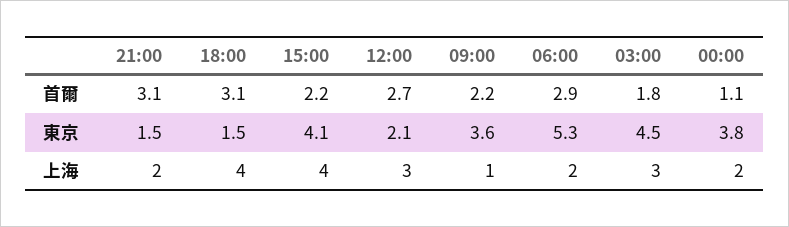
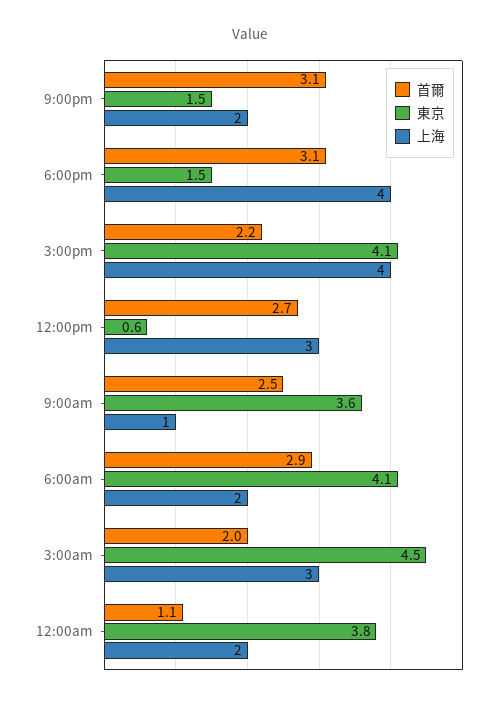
  {
    "首爾": {
      "21:00": 3.1,
      "18:00": 3.1,
      "15:00": 2.2,
      "12:00": 2.7,
-     "09:00": 2.2,
+     "09:00": 2.5,
      "06:00": 2.9,
-     "03:00": 1.8,
+     "03:00": 2,
      "00:00": 1.1
    },
    "東京": {
      "21:00": 1.5,
      "18:00": 1.5,
      "15:00": 4.1,
-     "12:00": 2.1,
+     "12:00": 0.6,
      "09:00": 3.6,
-     "06:00": 5.3,
+     "06:00": 4.1,
      "03:00": 4.5,
      "00:00": 3.8
    },
    "上海": {
      "21:00": 2,
      "18:00": 4,
      "15:00": 4,
      "12:00": 3,
      "09:00": 1,
      "06:00": 2,
      "03:00": 3,
      "00:00": 2
    }
  }

